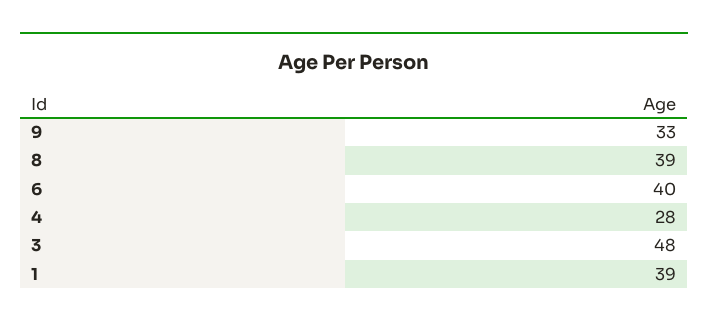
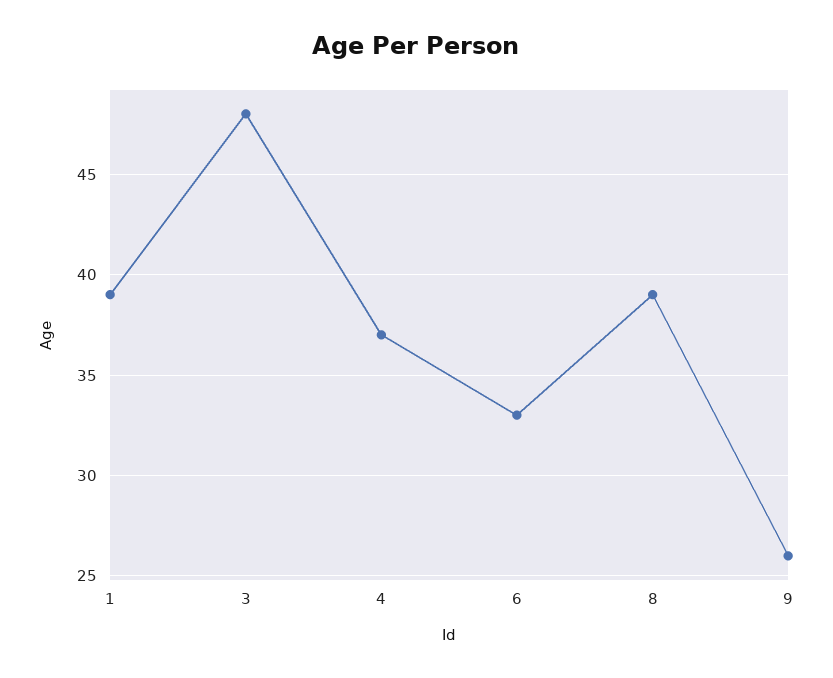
  {
-   "9": 33,
+   "9": 26,
    "8": 39,
-   "6": 40,
+   "6": 33,
-   "4": 28,
+   "4": 37,
    "3": 48,
    "1": 39
  }

